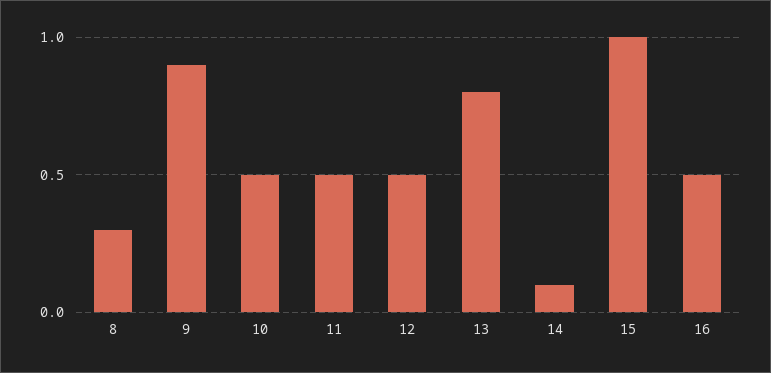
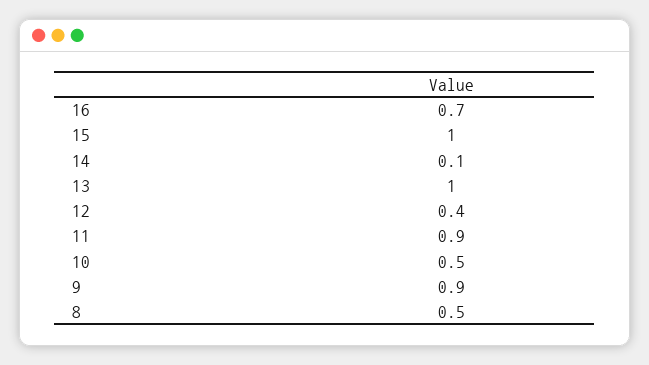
  {
-   "8": 0.3,
+   "8": 0.5,
    "9": 0.9,
    "10": 0.5,
-   "11": 0.5,
+   "11": 0.9,
-   "12": 0.5,
+   "12": 0.4,
-   "13": 0.8,
+   "13": 1,
    "14": 0.1,
    "15": 1,
-   "16": 0.5
+   "16": 0.7
  }

